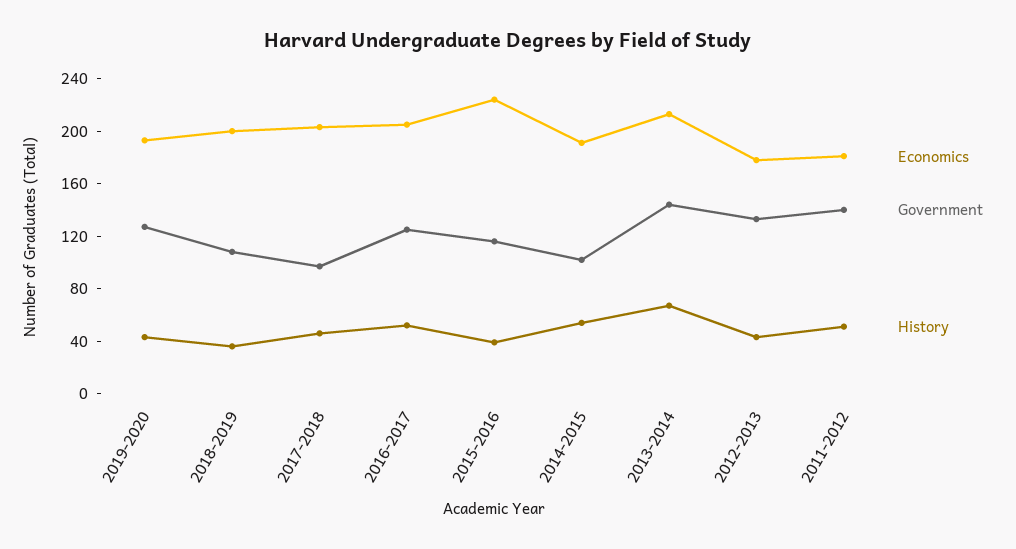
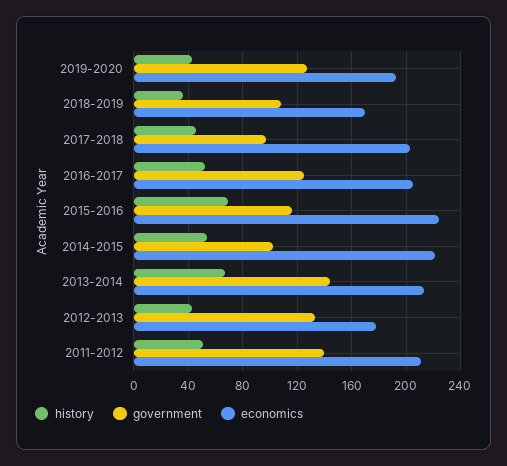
  {
    "Economics": {
      "2019-2020": 195,
-     "2018-2019": 200,
+     "2018-2019": 170,
      "2017-2018": 205,
      "2016-2017": 205,
      "2015-2016": 225,
-     "2014-2015": 190,
+     "2014-2015": 220,
      "2013-2014": 215,
      "2012-2013": 180,
-     "2011-2012": 180
+     "2011-2012": 210
    },
    "Government": {
      "2019-2020": 125,
      "2018-2019": 110,
      "2017-2018": 95,
      "2016-2017": 125,
      "2015-2016": 115,
      "2014-2015": 100,
      "2013-2014": 145,
      "2012-2013": 135,
      "2011-2012": 140
    },
    "History": {
      "2019-2020": 45,
      "2018-2019": 35,
      "2017-2018": 45,
      "2016-2017": 50,
-     "2015-2016": 40,
+     "2015-2016": 70,
      "2014-2015": 55,
      "2013-2014": 65,
      "2012-2013": 45,
      "2011-2012": 50
    }
  }

